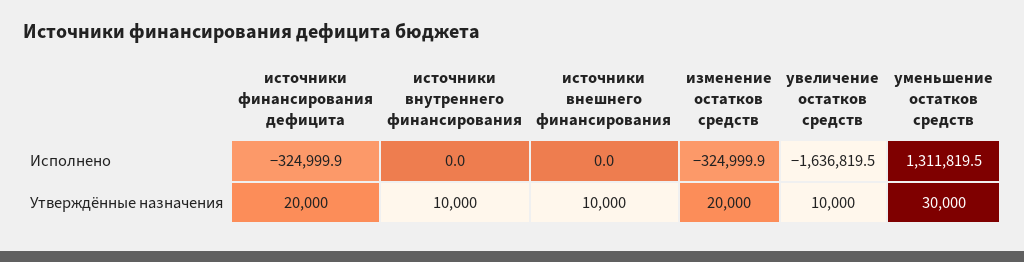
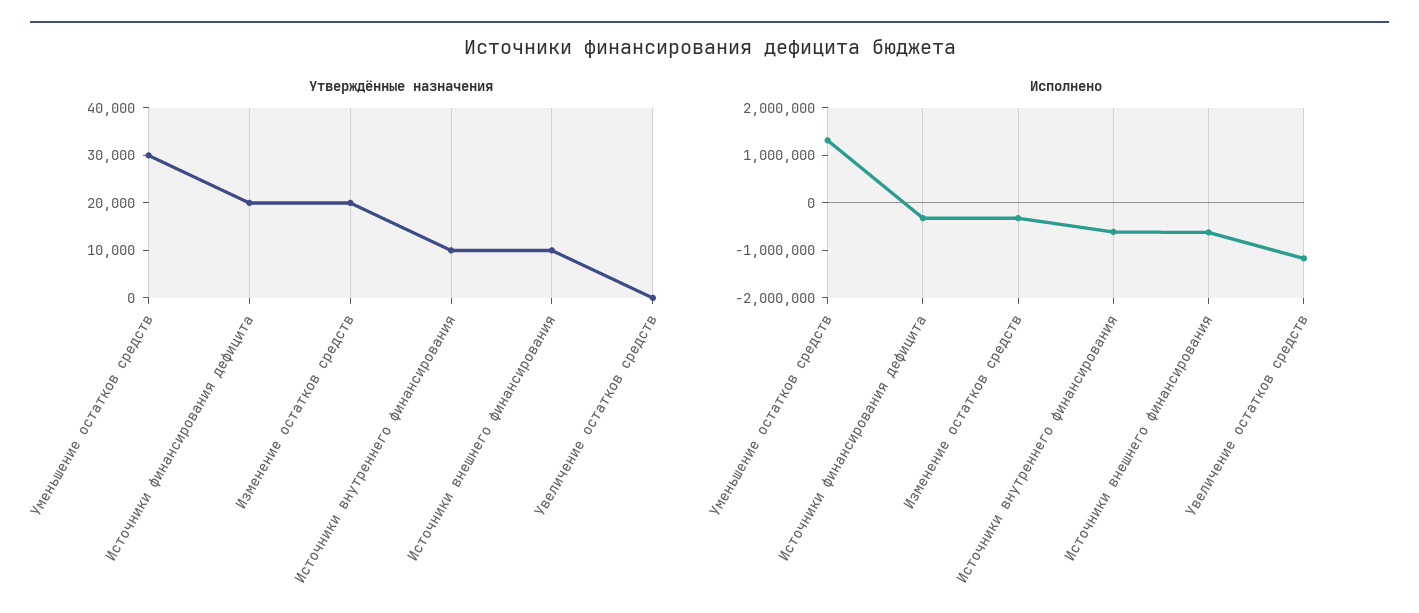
  {
    "Исполнено": {
      "источники финансирования дефицита": -324999.9,
-     "источники внутреннего финансирования": 0,
+     "источники внутреннего финансирования": -600000,
-     "источники внешнего финансирования": 0,
+     "источники внешнего финансирования": -600000,
      "изменение остатков средств": -324999.9,
-     "увеличение остатков средств": -1636819.5,
+     "увеличение остатков средств": -1200000,
      "уменьшение остатков средств": 1311819.5
    },
    "Утверждённые назначения": {
      "источники финансирования дефицита": 20000,
      "источники внутреннего финансирования": 10000,
      "источники внешнего финансирования": 10000,
      "изменение остатков средств": 20000,
-     "увеличение остатков средств": 10000,
+     "увеличение остатков средств": 0,
      "уменьшение остатков средств": 30000
    }
  }

